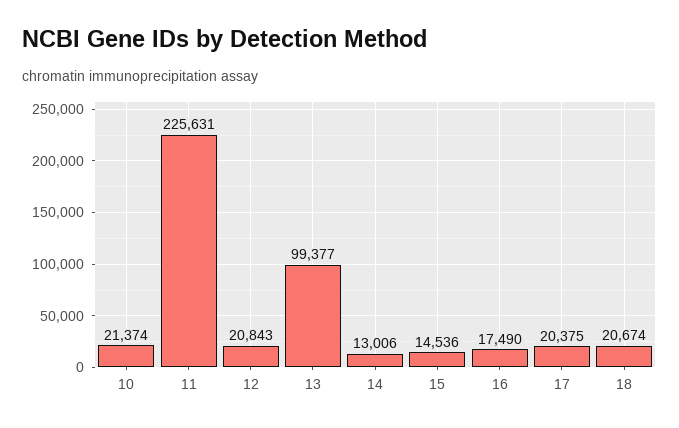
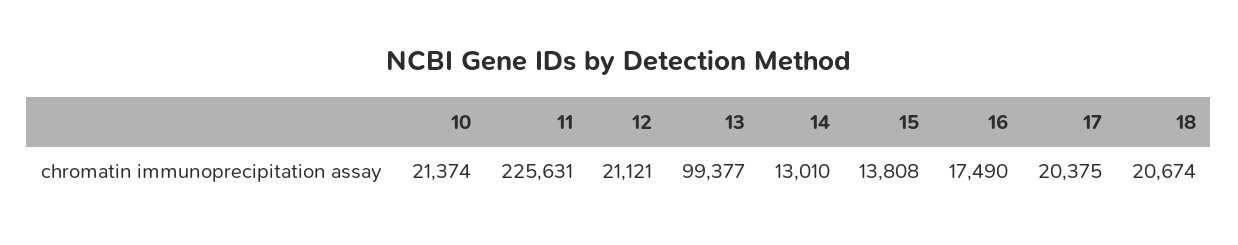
  {
    "10": 21374,
    "11": 225631,
-   "12": 20843,
+   "12": 21121,
    "13": 99377,
-   "14": 13006,
+   "14": 13010,
-   "15": 14536,
+   "15": 13808,
    "16": 17490,
    "17": 20375,
    "18": 20674
  }

